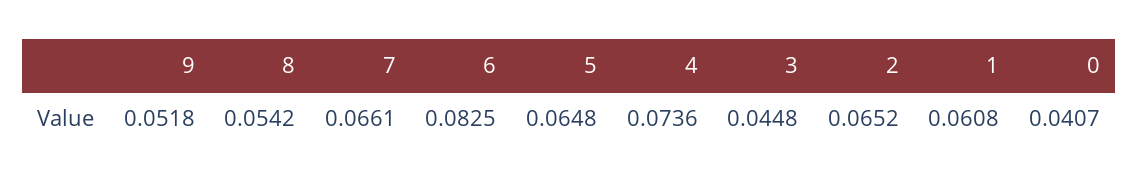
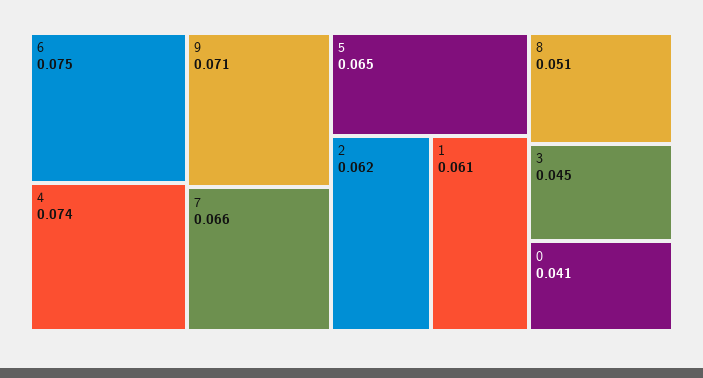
  {
-   "9": 0.0518,
+   "9": 0.071,
-   "8": 0.0542,
+   "8": 0.051,
    "7": 0.0661,
-   "6": 0.0825,
+   "6": 0.075,
    "5": 0.0648,
    "4": 0.0736,
    "3": 0.0448,
-   "2": 0.0652,
+   "2": 0.062,
    "1": 0.0608,
    "0": 0.0407
  }

